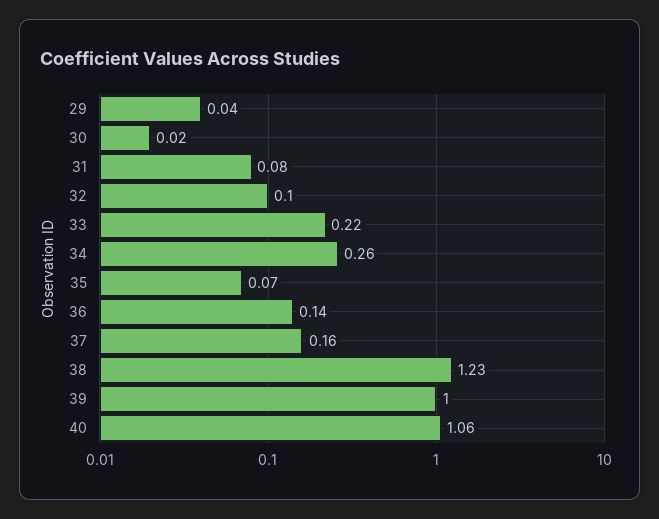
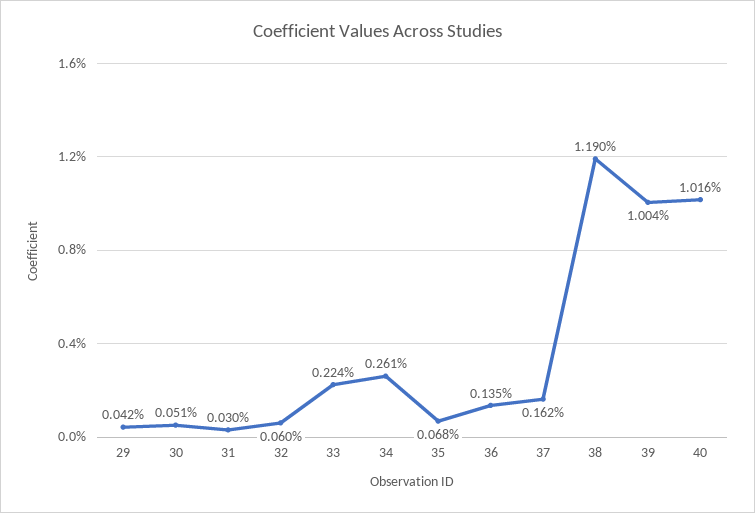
  {
    "29": 0.042,
-   "30": 0.02,
+   "30": 0.051,
-   "31": 0.08,
+   "31": 0.03,
-   "32": 0.1,
+   "32": 0.06,
    "33": 0.224,
    "34": 0.261,
    "35": 0.068,
    "36": 0.135,
    "37": 0.162,
-   "38": 1.23,
+   "38": 1.19,
    "39": 1.004,
-   "40": 1.06
+   "40": 1.016
  }

